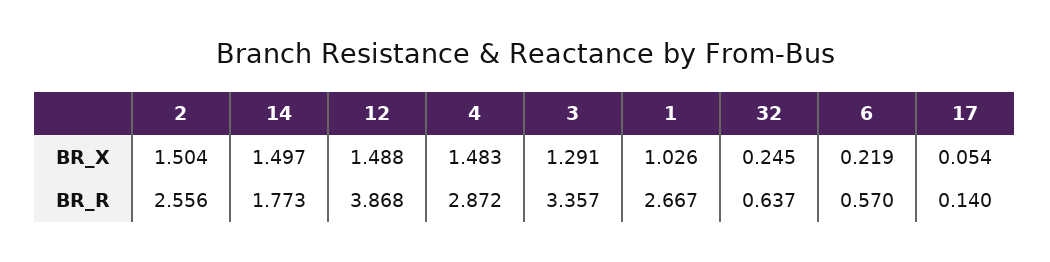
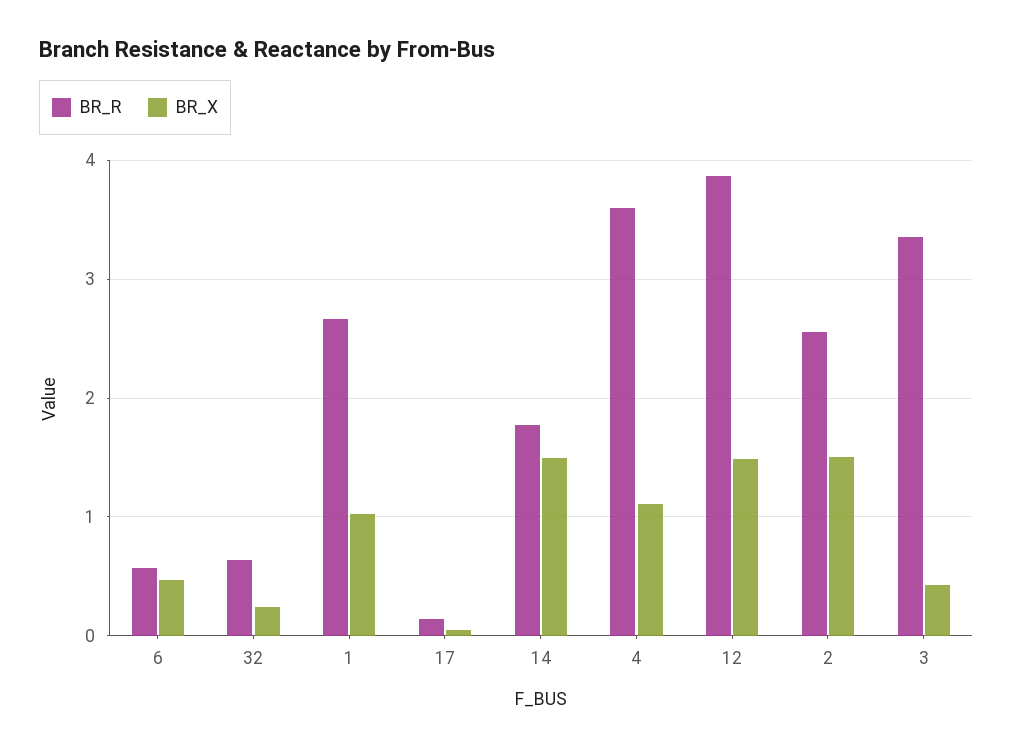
  {
    "BR_X": {
      "2": 1.504,
      "14": 1.497,
      "12": 1.488,
-     "4": 1.483,
+     "4": 1.1,
-     "3": 1.291,
+     "3": 0.4,
      "1": 1.026,
      "32": 0.245,
-     "6": 0.219,
+     "6": 0.5,
      "17": 0.054
    },
    "BR_R": {
      "2": 2.556,
      "14": 1.773,
      "12": 3.868,
-     "4": 2.872,
+     "4": 3.6,
      "3": 3.357,
      "1": 2.667,
      "32": 0.637,
      "6": 0.57,
      "17": 0.14
    }
  }

